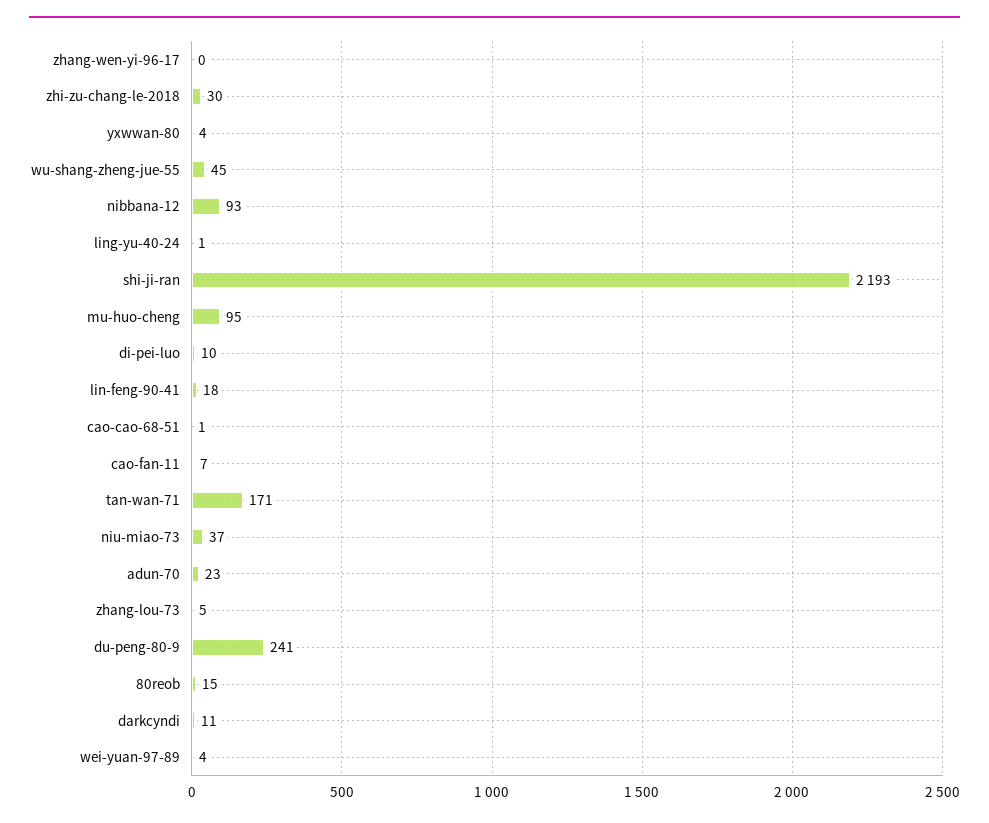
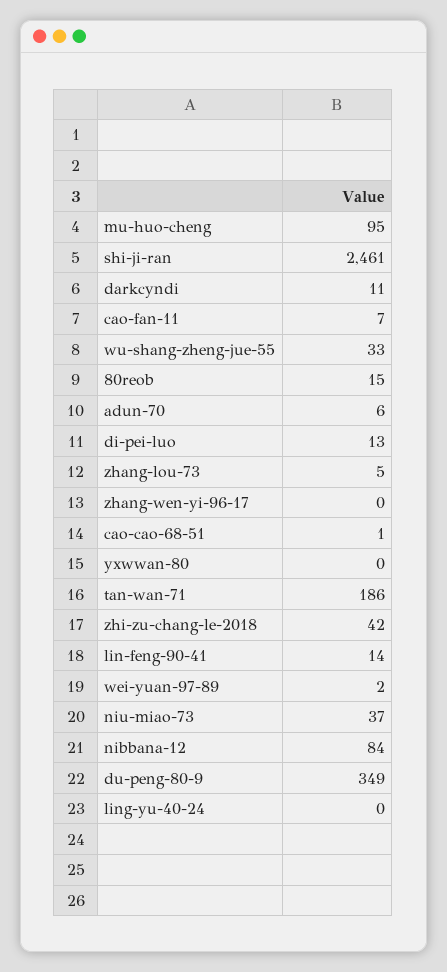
  {
    "zhang-wen-yi-96-17": 0,
-   "zhi-zu-chang-le-2018": 30,
+   "zhi-zu-chang-le-2018": 42,
-   "yxwwan-80": 4,
+   "yxwwan-80": 0,
-   "wu-shang-zheng-jue-55": 45,
+   "wu-shang-zheng-jue-55": 33,
-   "nibbana-12": 93,
+   "nibbana-12": 84,
-   "ling-yu-40-24": 1,
+   "ling-yu-40-24": 0,
-   "shi-ji-ran": 2193,
+   "shi-ji-ran": 2461,
    "mu-huo-cheng": 95,
-   "di-pei-luo": 10,
+   "di-pei-luo": 13,
-   "lin-feng-90-41": 18,
+   "lin-feng-90-41": 14,
    "cao-cao-68-51": 1,
    "cao-fan-11": 7,
-   "tan-wan-71": 171,
+   "tan-wan-71": 186,
    "niu-miao-73": 37,
-   "adun-70": 23,
+   "adun-70": 6,
    "zhang-lou-73": 5,
-   "du-peng-80-9": 241,
+   "du-peng-80-9": 349,
    "80reob": 15,
    "darkcyndi": 11,
-   "wei-yuan-97-89": 4
+   "wei-yuan-97-89": 2
  }

